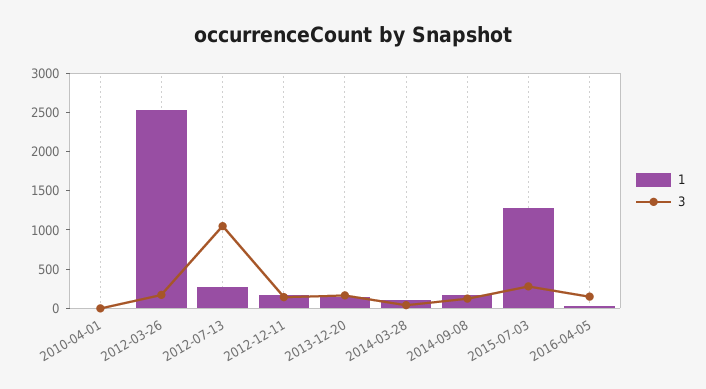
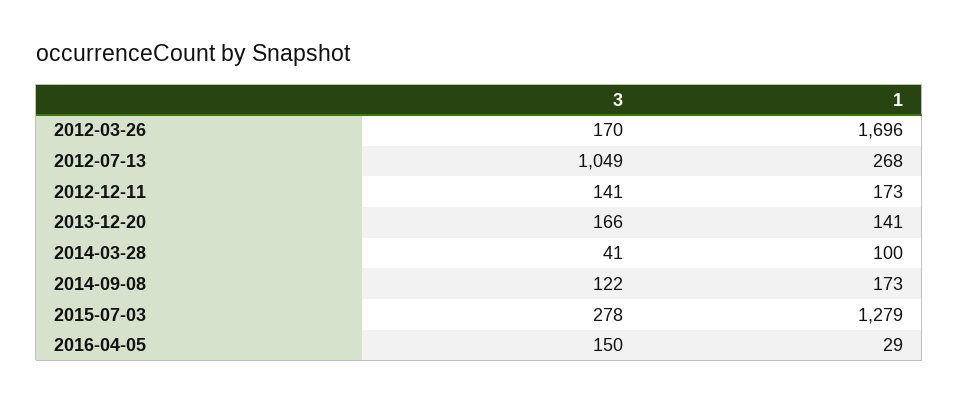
  {
    "1": {
-     "2010-04-01": 0,
-     "2012-03-26": 2500,
+     "2012-03-26": 1696,
      "2012-07-13": 268,
      "2012-12-11": 173,
      "2013-12-20": 141,
      "2014-03-28": 100,
      "2014-09-08": 173,
      "2015-07-03": 1279,
      "2016-04-05": 29
    },
    "3": {
-     "2010-04-01": 0,
      "2012-03-26": 170,
      "2012-07-13": 1049,
      "2012-12-11": 141,
      "2013-12-20": 166,
      "2014-03-28": 41,
      "2014-09-08": 122,
      "2015-07-03": 278,
      "2016-04-05": 150
    }
  }

